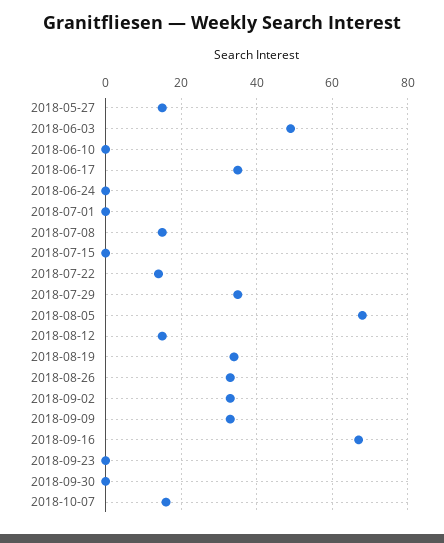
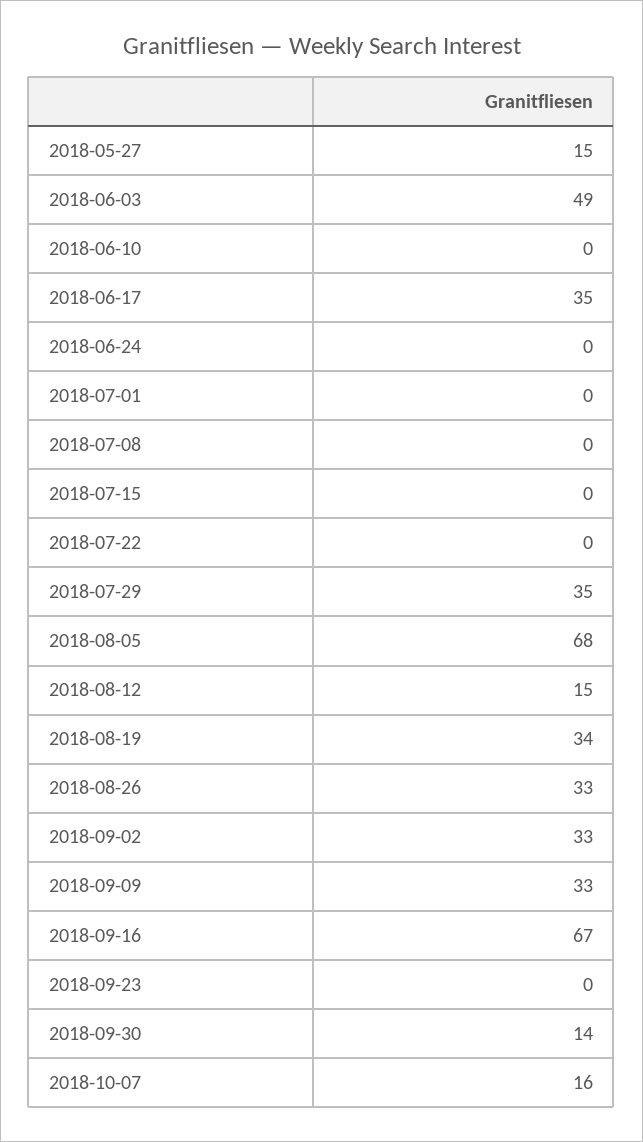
  {
    "2018-05-27": 15,
    "2018-06-03": 49,
    "2018-06-10": 0,
    "2018-06-17": 35,
    "2018-06-24": 0,
    "2018-07-01": 0,
-   "2018-07-08": 15,
+   "2018-07-08": 0,
    "2018-07-15": 0,
-   "2018-07-22": 15,
+   "2018-07-22": 0,
    "2018-07-29": 35,
    "2018-08-05": 68,
    "2018-08-12": 15,
    "2018-08-19": 34,
    "2018-08-26": 33,
    "2018-09-02": 33,
    "2018-09-09": 33,
    "2018-09-16": 67,
    "2018-09-23": 0,
-   "2018-09-30": 0,
+   "2018-09-30": 14,
    "2018-10-07": 16
  }

